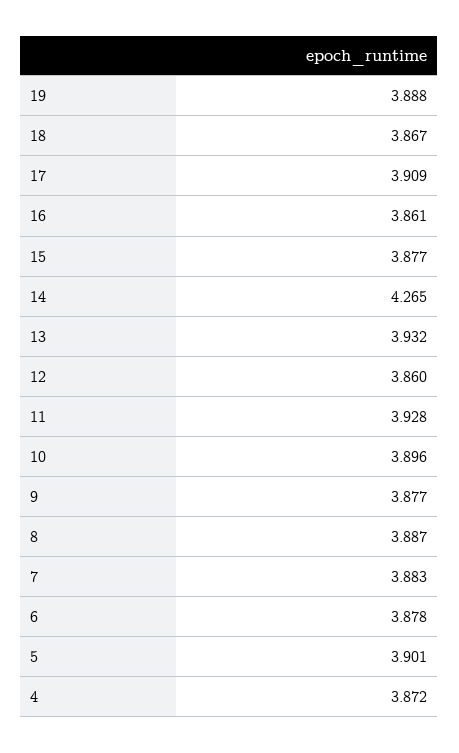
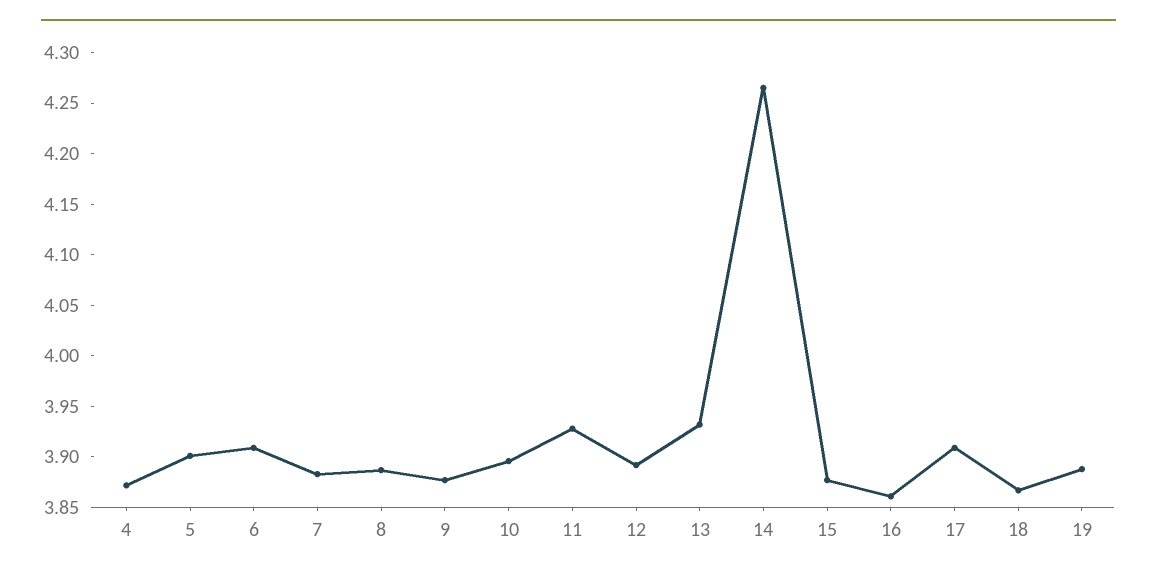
  {
    "19": 3.888,
    "18": 3.867,
    "17": 3.909,
    "16": 3.861,
    "15": 3.877,
    "14": 4.265,
    "13": 3.932,
-   "12": 3.86,
+   "12": 3.89,
    "11": 3.928,
    "10": 3.896,
    "9": 3.877,
    "8": 3.887,
    "7": 3.883,
-   "6": 3.878,
+   "6": 3.91,
    "5": 3.901,
    "4": 3.872
  }

